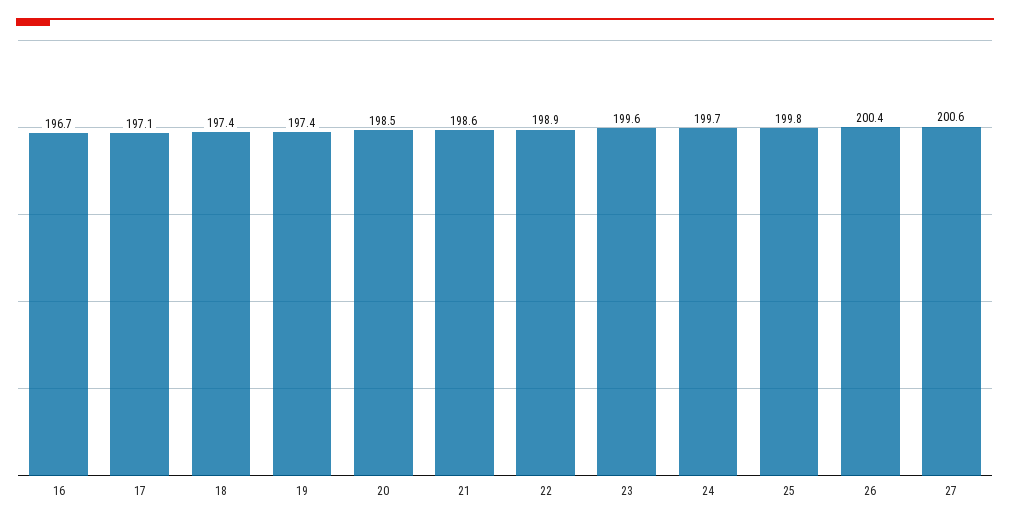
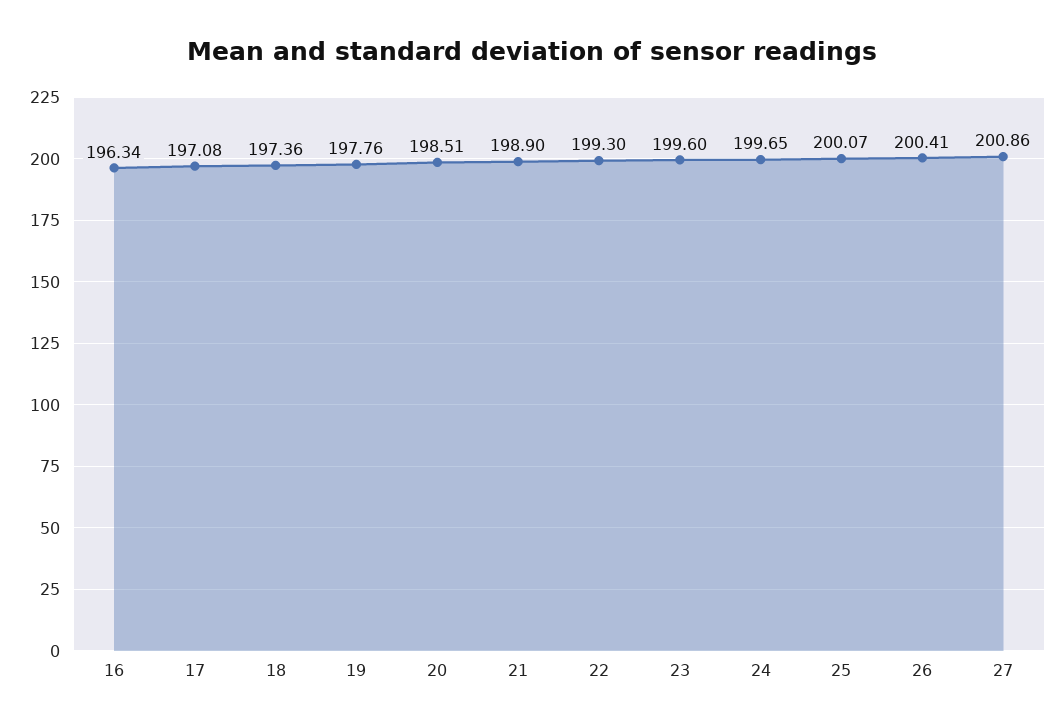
  {
-   "16": 196.7,
+   "16": 196.34,
    "17": 197.08,
    "18": 197.36,
-   "19": 197.4,
+   "19": 197.76,
    "20": 198.51,
-   "21": 198.6,
+   "21": 198.9,
-   "22": 198.9,
+   "22": 199.3,
    "23": 199.6,
    "24": 199.65,
-   "25": 199.8,
+   "25": 200.07,
    "26": 200.41,
-   "27": 200.6
+   "27": 200.86
  }

